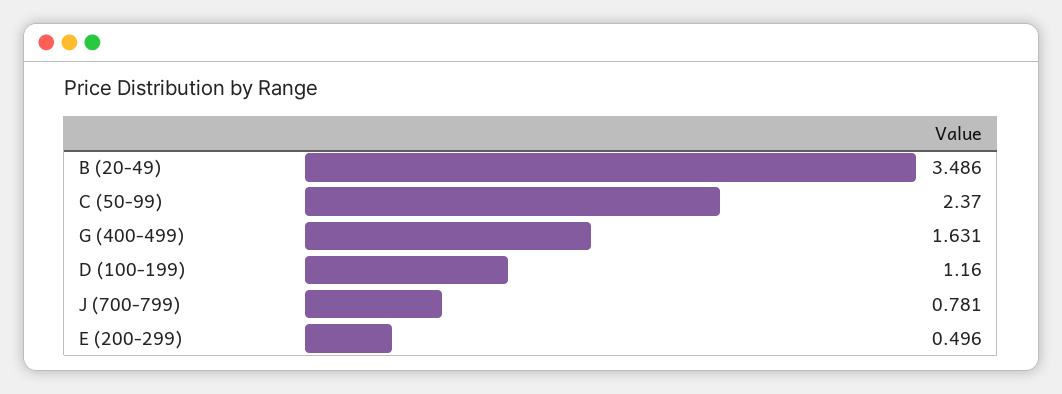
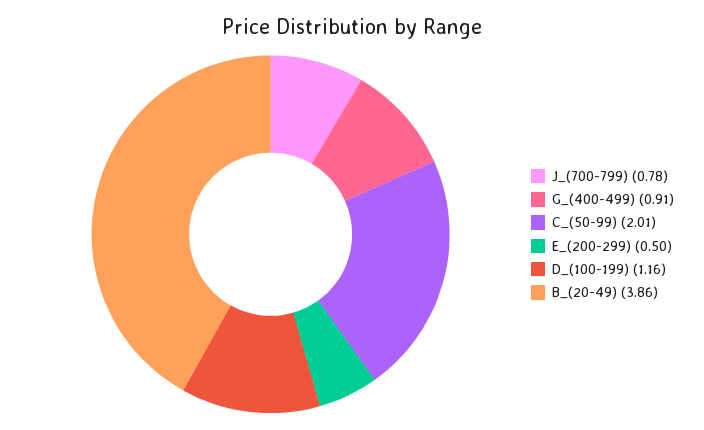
  {
-   "B (20-49)": 3.486,
+   "B (20-49)": 3.86,
-   "C (50-99)": 2.37,
+   "C (50-99)": 2.01,
-   "G (400-499)": 1.631,
+   "G (400-499)": 0.91,
    "D (100-199)": 1.16,
    "J (700-799)": 0.781,
    "E (200-299)": 0.496
  }

